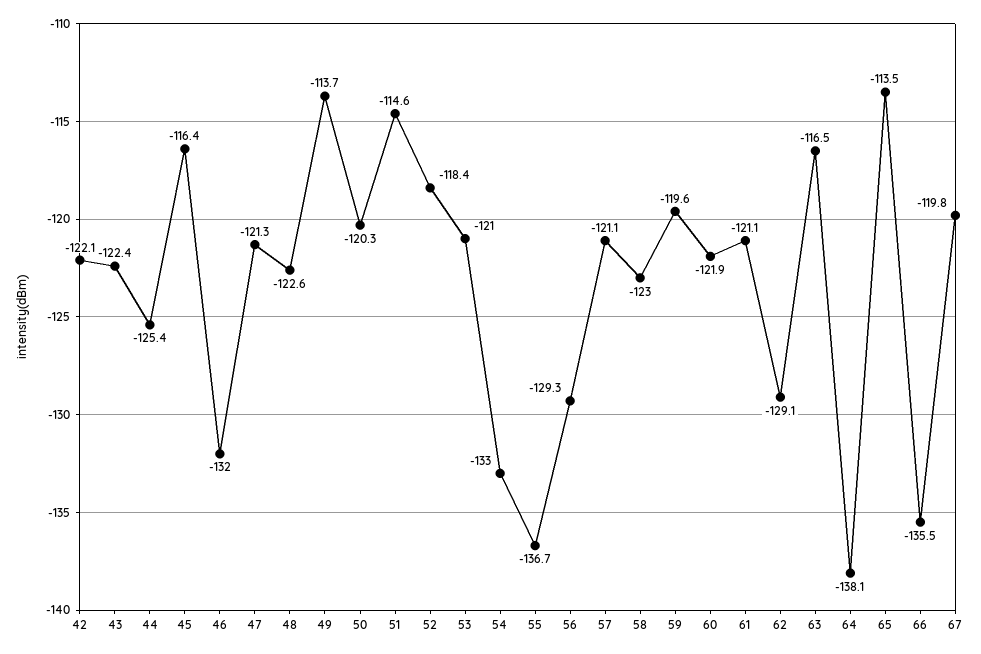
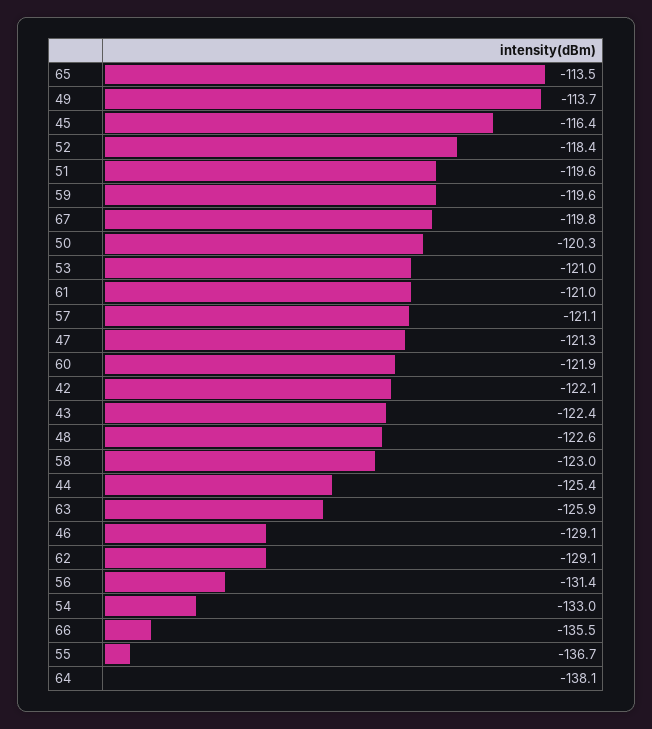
  {
    "42": -122.1,
    "43": -122.4,
    "44": -125.4,
    "45": -116.4,
-   "46": -132,
+   "46": -129.1,
    "47": -121.3,
    "48": -122.6,
    "49": -113.7,
    "50": -120.3,
-   "51": -114.6,
+   "51": -119.6,
    "52": -118.4,
    "53": -121,
    "54": -133,
    "55": -136.7,
-   "56": -129.3,
+   "56": -131.4,
    "57": -121.1,
    "58": -123,
    "59": -119.6,
    "60": -121.9,
-   "61": -121.1,
+   "61": -121,
    "62": -129.1,
-   "63": -116.5,
+   "63": -125.9,
    "64": -138.1,
    "65": -113.5,
    "66": -135.5,
    "67": -119.8
  }

